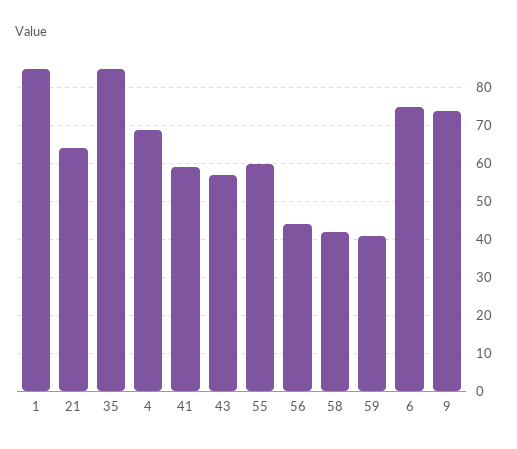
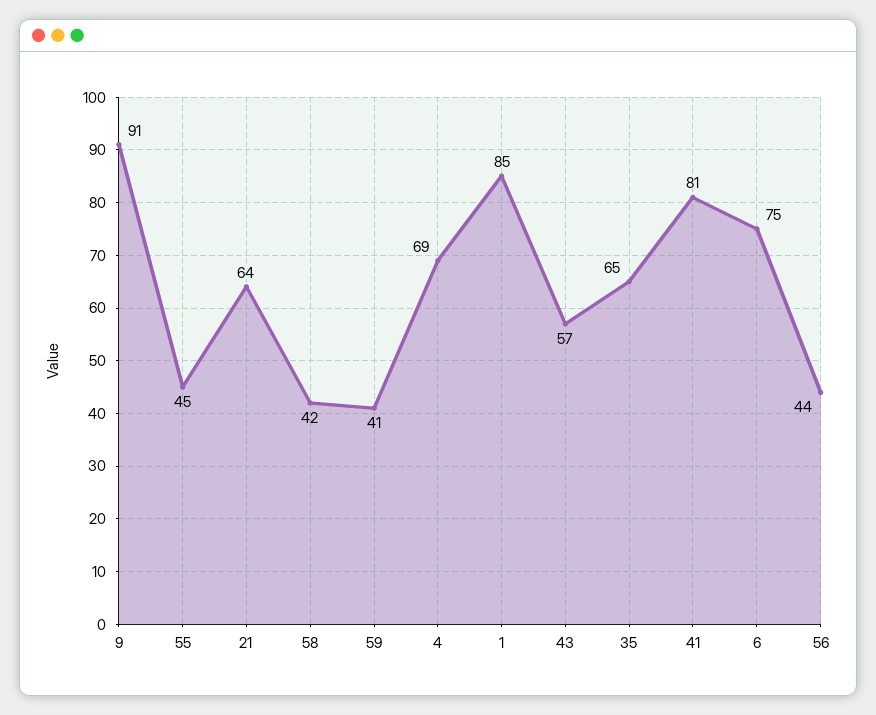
  {
    "1": 85,
    "21": 64,
-   "35": 85,
+   "35": 65,
    "4": 69,
-   "41": 60,
+   "41": 81,
    "43": 57,
-   "55": 60,
+   "55": 45,
    "56": 44,
    "58": 42,
    "59": 41,
    "6": 75,
-   "9": 75
+   "9": 91
  }

